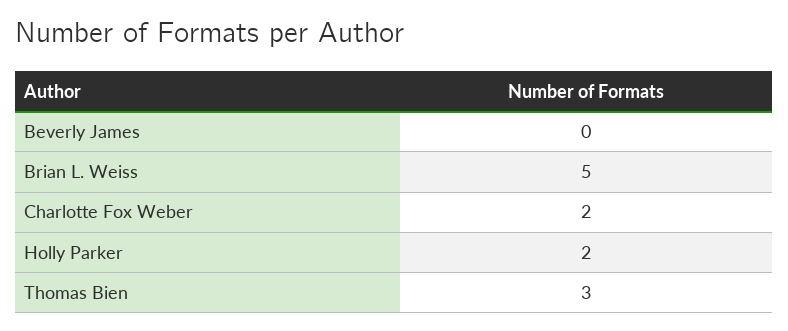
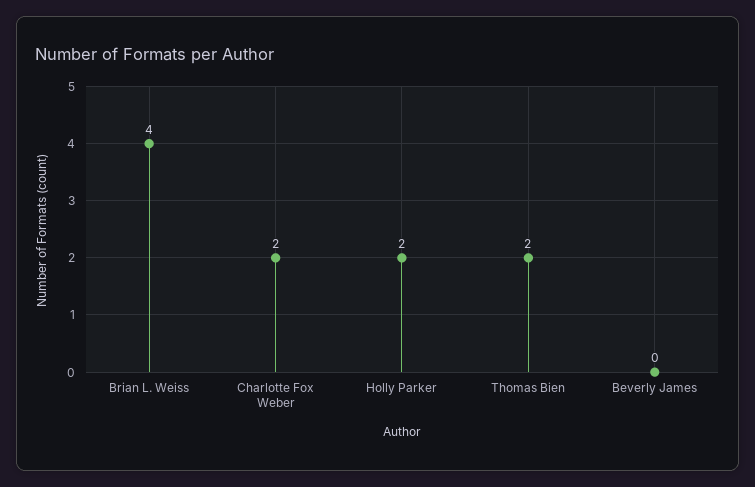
  {
    "Beverly James": 0,
-   "Brian L. Weiss": 5,
+   "Brian L. Weiss": 4,
    "Charlotte Fox Weber": 2,
    "Holly Parker": 2,
-   "Thomas Bien": 3
+   "Thomas Bien": 2
  }

